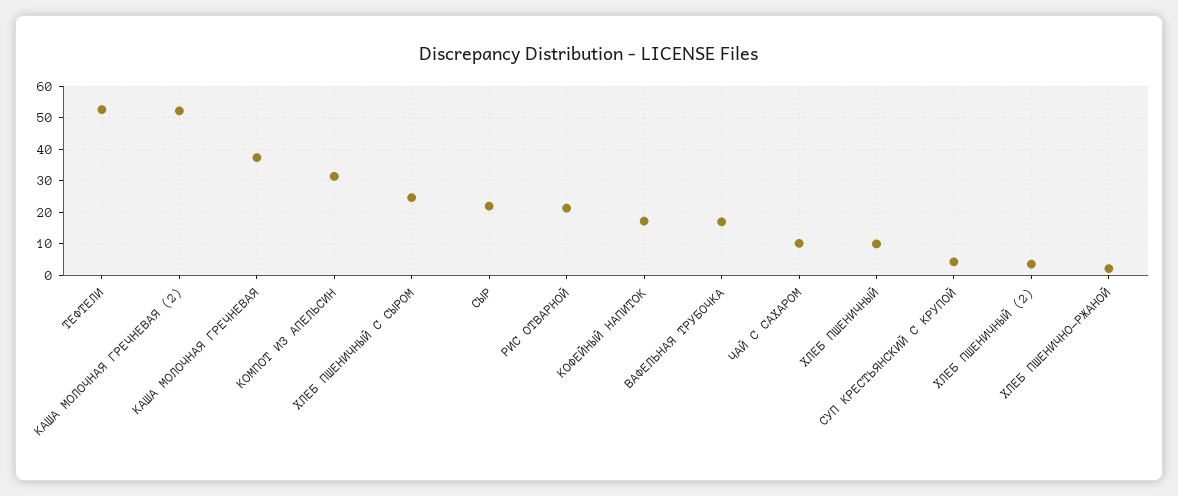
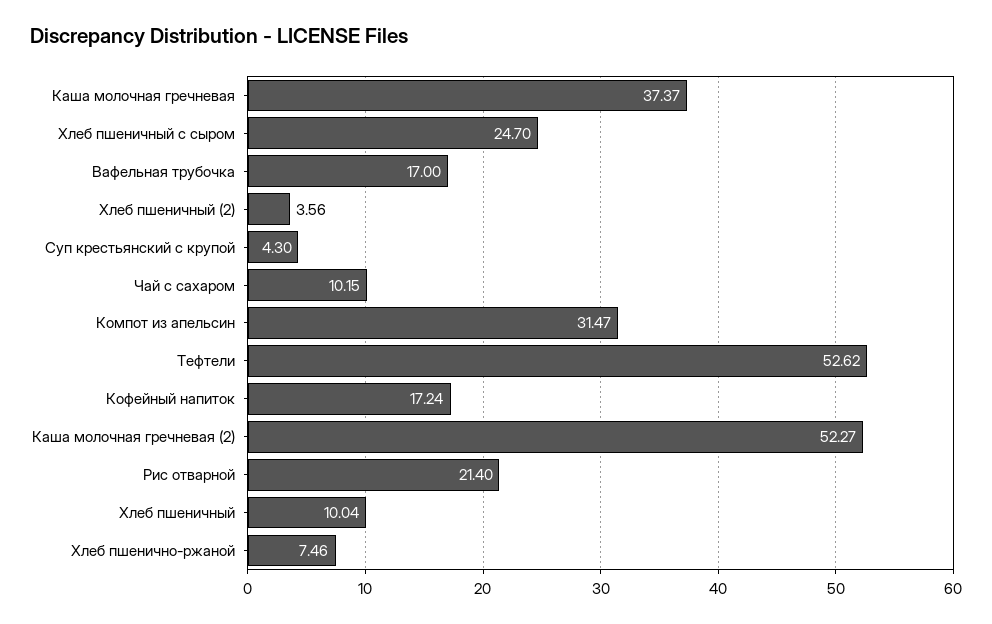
  {
    "ТЕФТЕЛИ": 52.62,
    "КАША МОЛОЧНАЯ ГРЕЧНЕВАЯ (2)": 52.27,
    "КАША МОЛОЧНАЯ ГРЕЧНЕВАЯ": 37.37,
    "КОМПОТ ИЗ АПЕЛЬСИН": 31.47,
    "ХЛЕБ ПШЕНИЧНЫЙ С СЫРОМ": 24.7,
-   "СЫР": 22,
    "РИС ОТВАРНОЙ": 21.4,
    "КОФЕЙНЫЙ НАПИТОК": 17.24,
    "ВАФЕЛЬНАЯ ТРУБОЧКА": 17,
    "ЧАЙ С САХАРОМ": 10.15,
    "ХЛЕБ ПШЕНИЧНЫЙ": 10.04,
    "СУП КРЕСТЬЯНСКИЙ С КРУПОЙ": 4.3,
    "ХЛЕБ ПШЕНИЧНЫЙ (2)": 3.56,
-   "ХЛЕБ ПШЕНИЧНО-РЖАНОЙ": 2
+   "ХЛЕБ ПШЕНИЧНО-РЖАНОЙ": 7.46
  }

